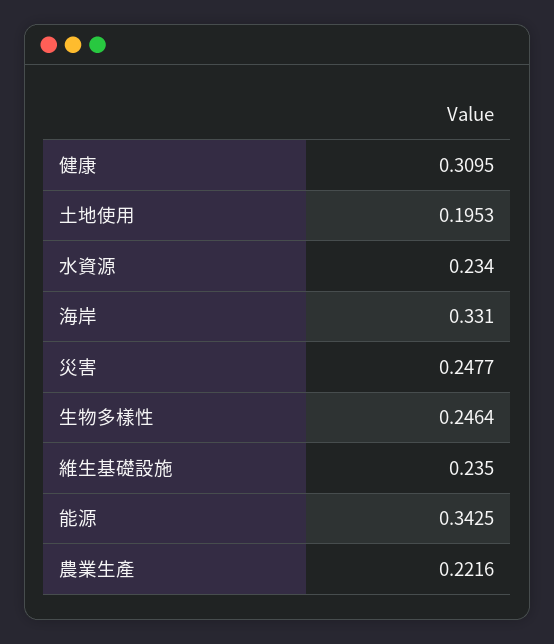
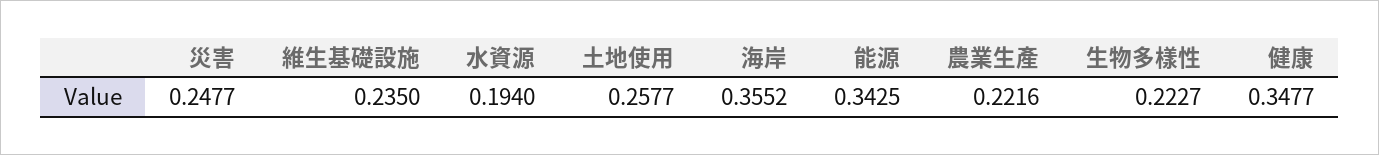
  {
-   "健康": 0.3095,
+   "健康": 0.3477,
-   "土地使用": 0.1953,
+   "土地使用": 0.2577,
-   "水資源": 0.234,
+   "水資源": 0.194,
-   "海岸": 0.331,
+   "海岸": 0.3552,
    "災害": 0.2477,
-   "生物多樣性": 0.2464,
+   "生物多樣性": 0.2227,
    "維生基礎設施": 0.235,
    "能源": 0.3425,
    "農業生產": 0.2216
  }

